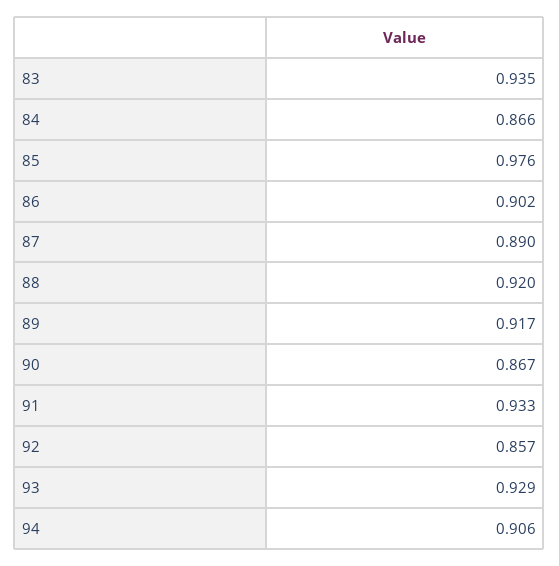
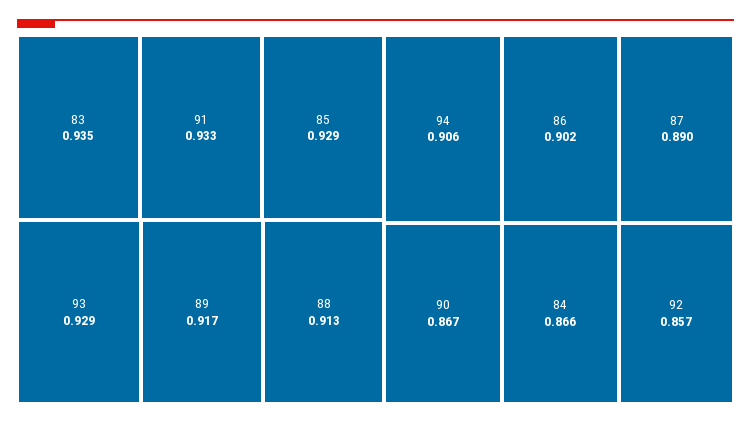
  {
    "83": 0.935,
    "84": 0.866,
-   "85": 0.976,
+   "85": 0.929,
    "86": 0.902,
    "87": 0.89,
-   "88": 0.92,
+   "88": 0.913,
    "89": 0.917,
    "90": 0.867,
    "91": 0.933,
    "92": 0.857,
    "93": 0.929,
    "94": 0.906
  }

